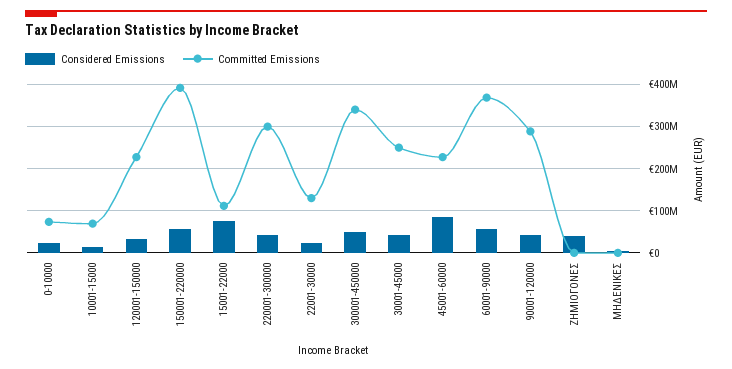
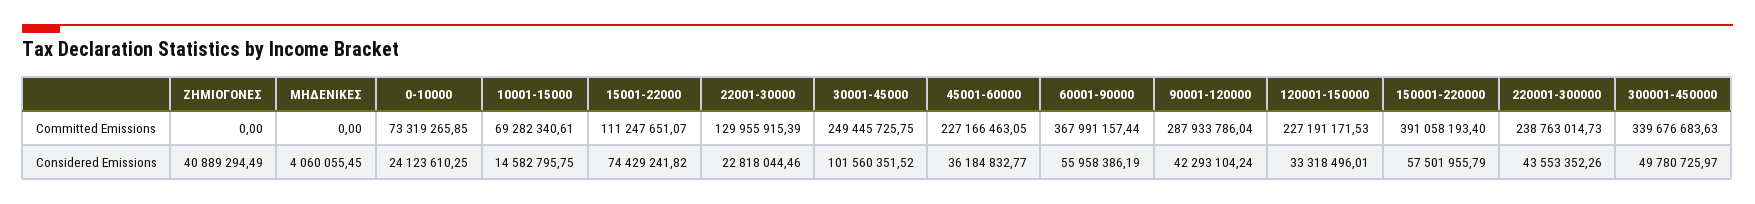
  {
    "Considered Emissions": {
      "0-10000": 24123610.25,
      "10001-15000": 14582795.75,
      "120001-150000": 33318496.01,
      "150001-220000": 57501955.79,
      "15001-22000": 74429241.82,
      "220001-300000": 43553352.26,
      "22001-30000": 22818044.46,
      "300001-450000": 49780725.97,
-     "30001-45000": 40000000,
+     "30001-45000": 101560351.52,
-     "45001-60000": 80000000,
+     "45001-60000": 36184832.77,
      "60001-90000": 55958386.19,
      "90001-120000": 42293104.24,
      "ΖΗΜΙΟΓΟΝΕΣ": 40889294.49,
      "ΜΗΔΕΝΙΚΕΣ": 4060055.45
    },
    "Committed Emissions": {
      "0-10000": 73319265.85,
      "10001-15000": 69282340.61,
      "120001-150000": 227191171.53,
      "150001-220000": 391058193.4,
      "15001-22000": 111247651.07,
-     "220001-300000": 300000000,
+     "220001-300000": 238763014.73,
      "22001-30000": 129955915.39,
      "300001-450000": 339676683.63,
      "30001-45000": 249445725.75,
      "45001-60000": 227166463.05,
      "60001-90000": 367991157.44,
      "90001-120000": 287933786.04,
      "ΖΗΜΙΟΓΟΝΕΣ": 0,
      "ΜΗΔΕΝΙΚΕΣ": 0
    }
  }

